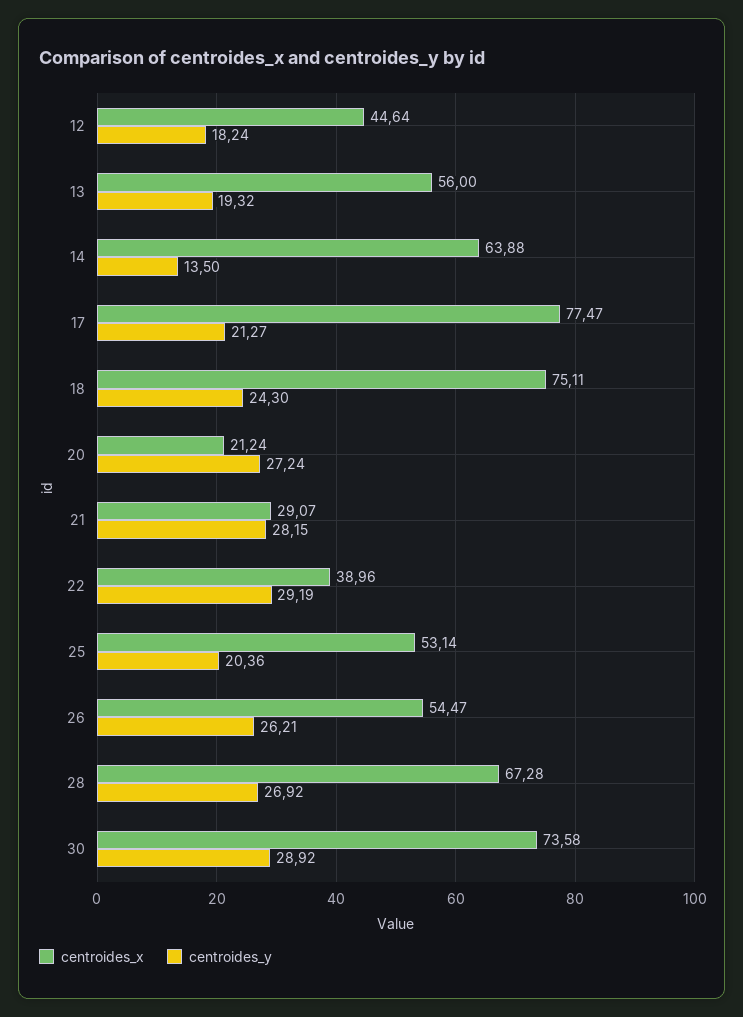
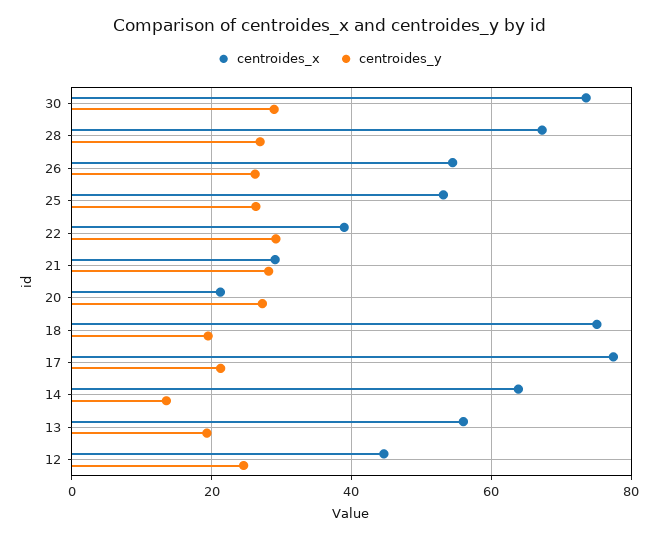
  {
    "centroides_x": {
      "12": 44.64,
      "13": 56,
      "14": 63.88,
      "17": 77.47,
      "18": 75.11,
      "20": 21.24,
      "21": 29.07,
      "22": 38.96,
      "25": 53.14,
      "26": 54.47,
      "28": 67.28,
      "30": 73.58
    },
    "centroides_y": {
-     "12": 18.24,
+     "12": 24,
      "13": 19.32,
      "14": 13.5,
      "17": 21.27,
-     "18": 24.3,
+     "18": 20,
      "20": 27.24,
      "21": 28.15,
      "22": 29.19,
-     "25": 20.36,
+     "25": 26,
      "26": 26.21,
      "28": 26.92,
      "30": 28.92
    }
  }

